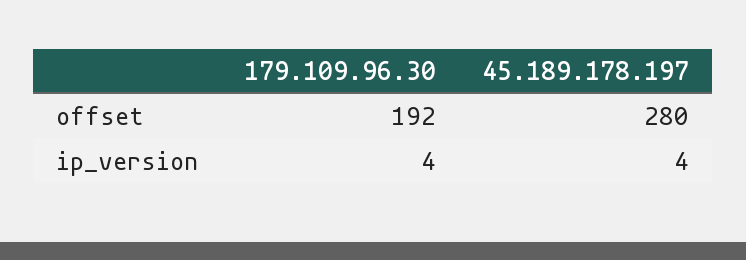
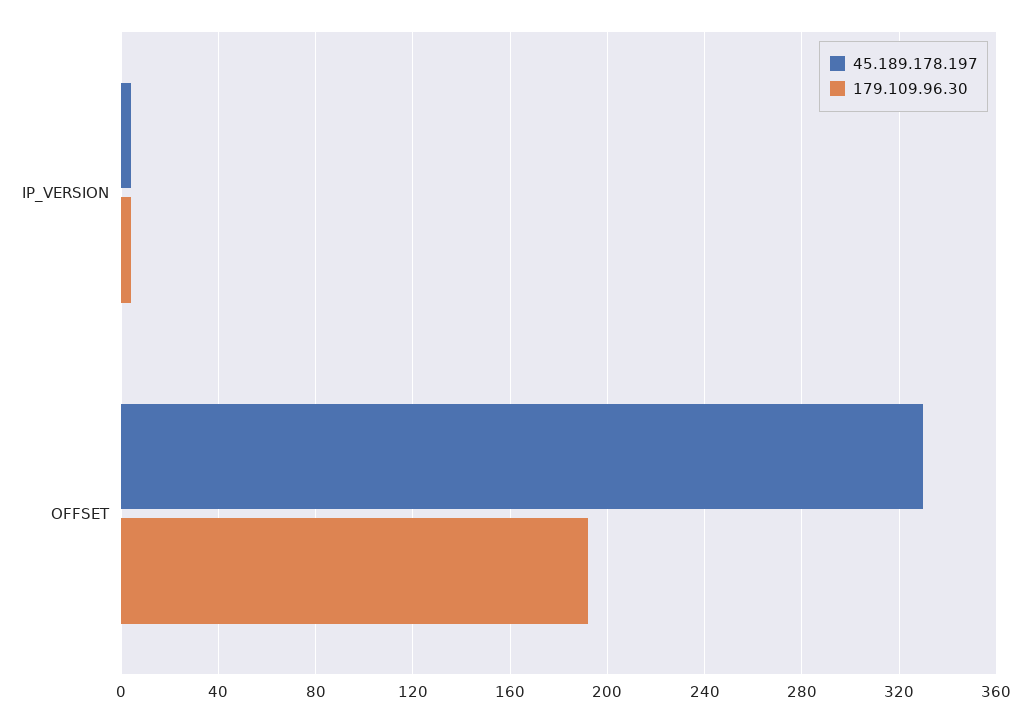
  {
    "179.109.96.30": {
      "offset": 192,
      "ip_version": 4
    },
    "45.189.178.197": {
-     "offset": 280,
+     "offset": 330,
      "ip_version": 4
    }
  }

